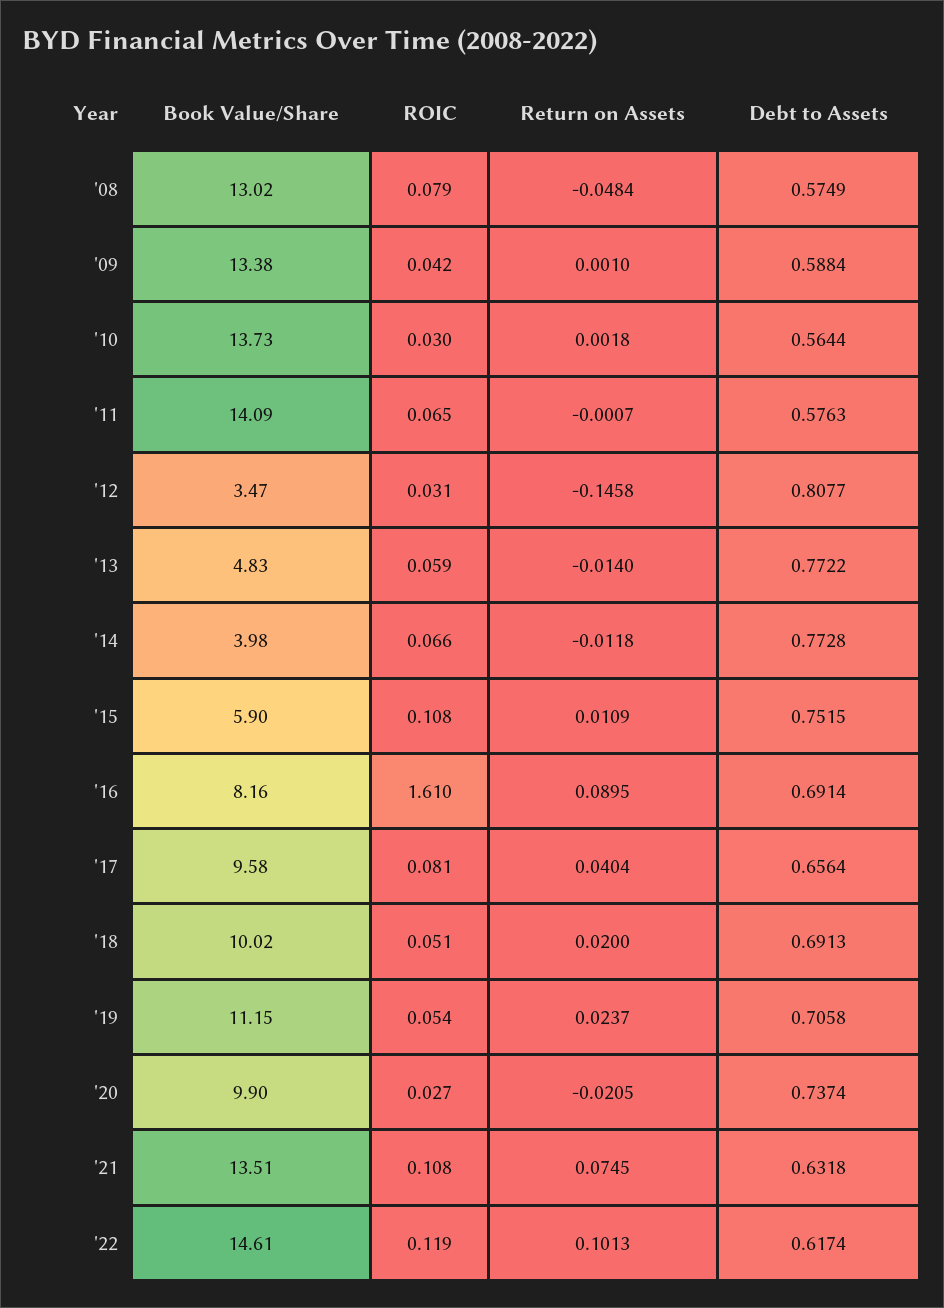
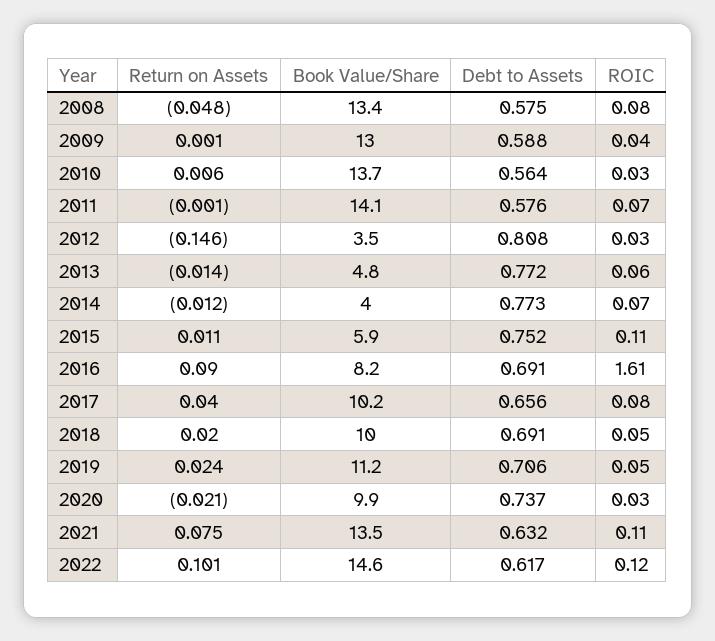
  {
    "Book Value/Share": {
-     "'08": 13.02,
+     "'08": 13.4,
-     "'09": 13.38,
+     "'09": 13,
      "'10": 13.73,
      "'11": 14.09,
      "'12": 3.47,
      "'13": 4.83,
      "'14": 3.98,
      "'15": 5.9,
      "'16": 8.16,
-     "'17": 9.58,
+     "'17": 10.2,
      "'18": 10.02,
      "'19": 11.15,
      "'20": 9.9,
      "'21": 13.51,
      "'22": 14.61
    },
    "ROIC": {
      "'08": 0.079,
      "'09": 0.042,
      "'10": 0.03,
      "'11": 0.065,
      "'12": 0.031,
      "'13": 0.059,
      "'14": 0.066,
      "'15": 0.108,
      "'16": 1.61,
      "'17": 0.081,
      "'18": 0.051,
      "'19": 0.054,
      "'20": 0.027,
      "'21": 0.108,
      "'22": 0.119
    },
    "Return on Assets": {
      "'08": -0.0484,
      "'09": 0.001,
-     "'10": 0.0018,
+     "'10": 0.006,
      "'11": -0.0007,
      "'12": -0.1458,
      "'13": -0.014,
      "'14": -0.0118,
      "'15": 0.0109,
      "'16": 0.0895,
      "'17": 0.0404,
      "'18": 0.02,
      "'19": 0.0237,
      "'20": -0.0205,
      "'21": 0.0745,
      "'22": 0.1013
    },
    "Debt to Assets": {
      "'08": 0.5749,
      "'09": 0.5884,
      "'10": 0.5644,
      "'11": 0.5763,
      "'12": 0.8077,
      "'13": 0.7722,
      "'14": 0.7728,
      "'15": 0.7515,
      "'16": 0.6914,
      "'17": 0.6564,
      "'18": 0.6913,
      "'19": 0.7058,
      "'20": 0.7374,
      "'21": 0.6318,
      "'22": 0.6174
    }
  }

